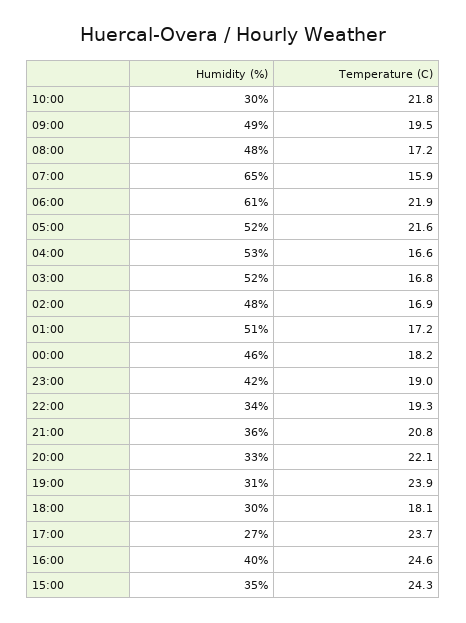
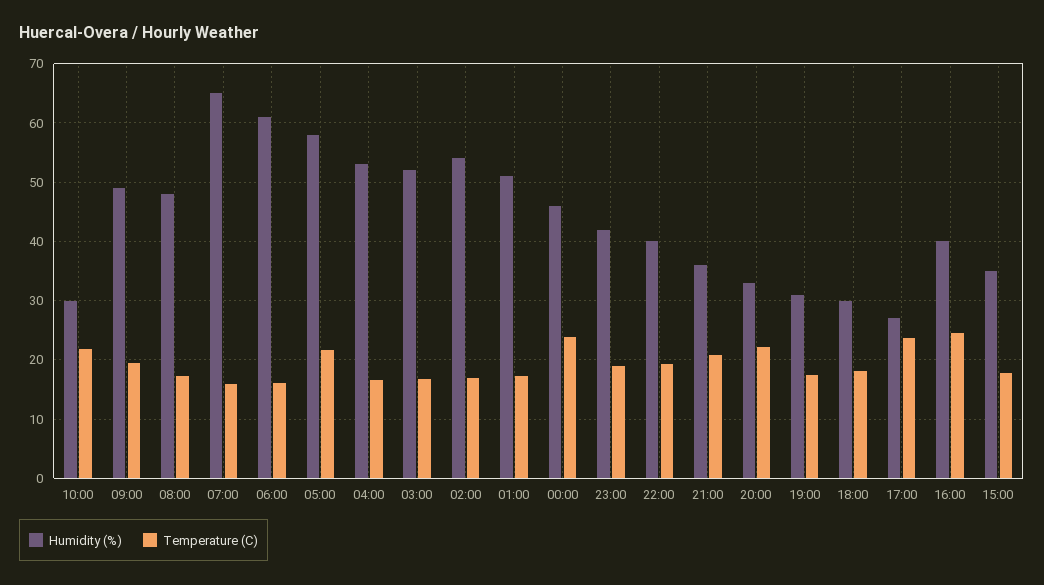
  {
    "Humidity (%)": {
      "10:00": 30,
      "09:00": 49,
      "08:00": 48,
      "07:00": 65,
      "06:00": 61,
-     "05:00": 52,
+     "05:00": 58,
      "04:00": 53,
      "03:00": 52,
-     "02:00": 48,
+     "02:00": 54,
      "01:00": 51,
      "00:00": 46,
      "23:00": 42,
-     "22:00": 34,
+     "22:00": 40,
      "21:00": 36,
      "20:00": 33,
      "19:00": 31,
      "18:00": 30,
      "17:00": 27,
      "16:00": 40,
      "15:00": 35
    },
    "Temperature (C)": {
      "10:00": 21.8,
      "09:00": 19.5,
      "08:00": 17.2,
      "07:00": 15.9,
-     "06:00": 21.9,
+     "06:00": 16,
      "05:00": 21.6,
      "04:00": 16.6,
      "03:00": 16.8,
      "02:00": 16.9,
      "01:00": 17.2,
-     "00:00": 18.2,
+     "00:00": 24,
      "23:00": 19,
      "22:00": 19.3,
      "21:00": 20.8,
      "20:00": 22.1,
-     "19:00": 23.9,
+     "19:00": 18,
      "18:00": 18.1,
      "17:00": 23.7,
      "16:00": 24.6,
-     "15:00": 24.3
+     "15:00": 18
    }
  }

